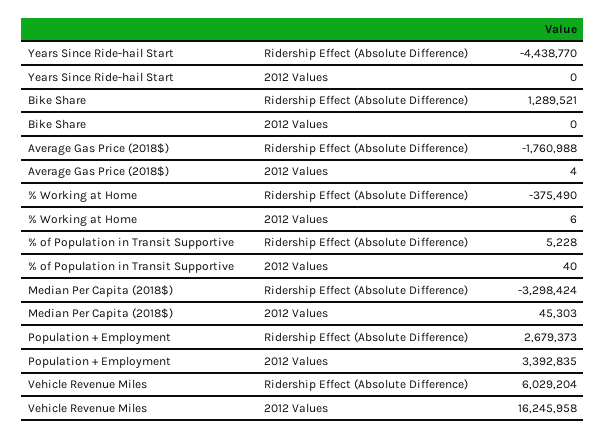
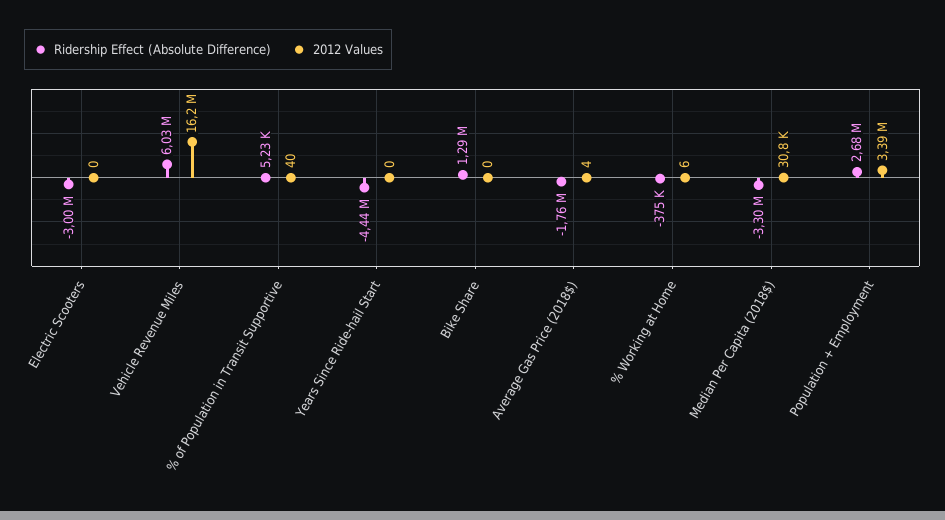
  {
    "Ridership Effect (Absolute Difference)": {
      "Years Since Ride-hail Start": -4438770,
      "Bike Share": 1289521,
      "Average Gas Price (2018$)": -1760988,
      "% Working at Home": -375490,
      "% of Population in Transit Supportive": 5228,
      "Median Per Capita (2018$)": -3298424,
      "Population + Employment": 2679373,
-     "Vehicle Revenue Miles": 6029204
+     "Vehicle Revenue Miles": 6029204,
+     "Electric Scooters": -3000000
    },
    "2012 Values": {
      "Years Since Ride-hail Start": 0,
      "Bike Share": 0,
      "Average Gas Price (2018$)": 4,
      "% Working at Home": 6,
      "% of Population in Transit Supportive": 40,
-     "Median Per Capita (2018$)": 45303,
+     "Median Per Capita (2018$)": 30800,
      "Population + Employment": 3392835,
-     "Vehicle Revenue Miles": 16245958
+     "Vehicle Revenue Miles": 16245958,
+     "Electric Scooters": 0
    }
  }

